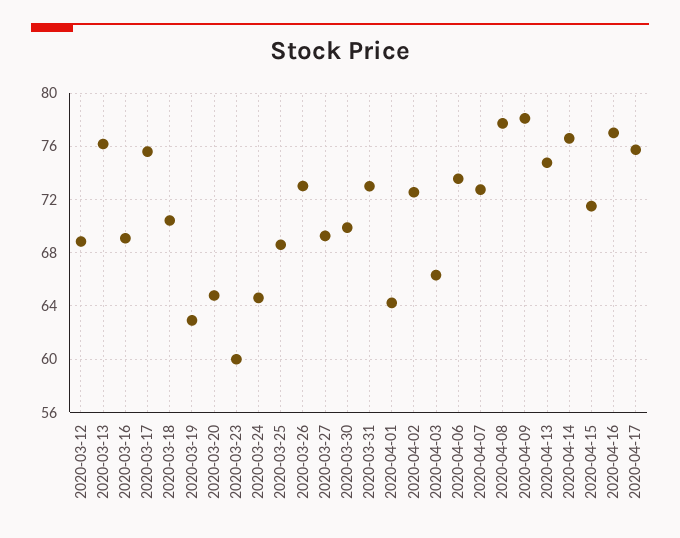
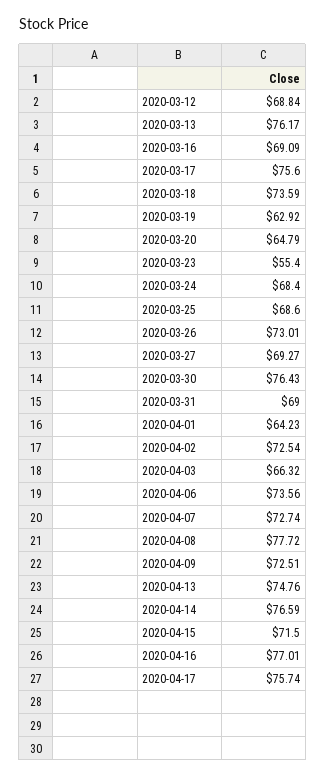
  {
    "2020-03-12": 68.84,
    "2020-03-13": 76.17,
    "2020-03-16": 69.09,
    "2020-03-17": 75.6,
-   "2020-03-18": 70.5,
+   "2020-03-18": 73.59,
    "2020-03-19": 62.92,
    "2020-03-20": 64.79,
-   "2020-03-23": 60,
+   "2020-03-23": 55.4,
-   "2020-03-24": 64.5,
+   "2020-03-24": 68.4,
    "2020-03-25": 68.6,
    "2020-03-26": 73.01,
    "2020-03-27": 69.27,
-   "2020-03-30": 70,
+   "2020-03-30": 76.43,
-   "2020-03-31": 73,
+   "2020-03-31": 69,
    "2020-04-01": 64.23,
    "2020-04-02": 72.54,
    "2020-04-03": 66.32,
    "2020-04-06": 73.56,
    "2020-04-07": 72.74,
    "2020-04-08": 77.72,
-   "2020-04-09": 78,
+   "2020-04-09": 72.51,
    "2020-04-13": 74.76,
    "2020-04-14": 76.59,
    "2020-04-15": 71.5,
    "2020-04-16": 77.01,
    "2020-04-17": 75.74
  }

